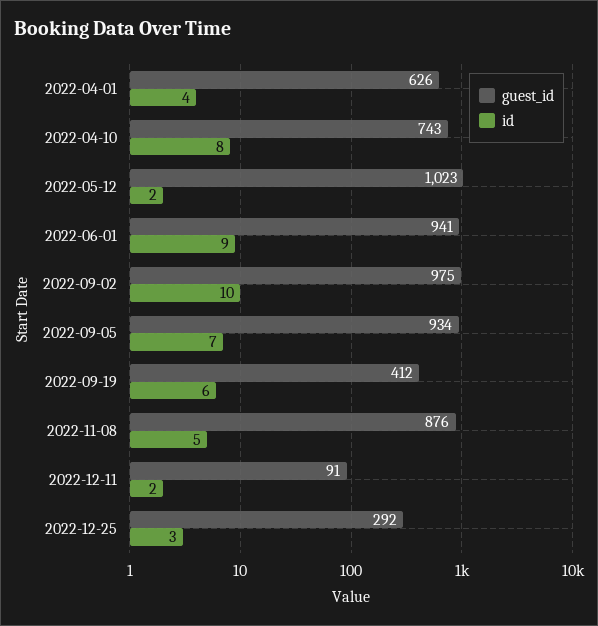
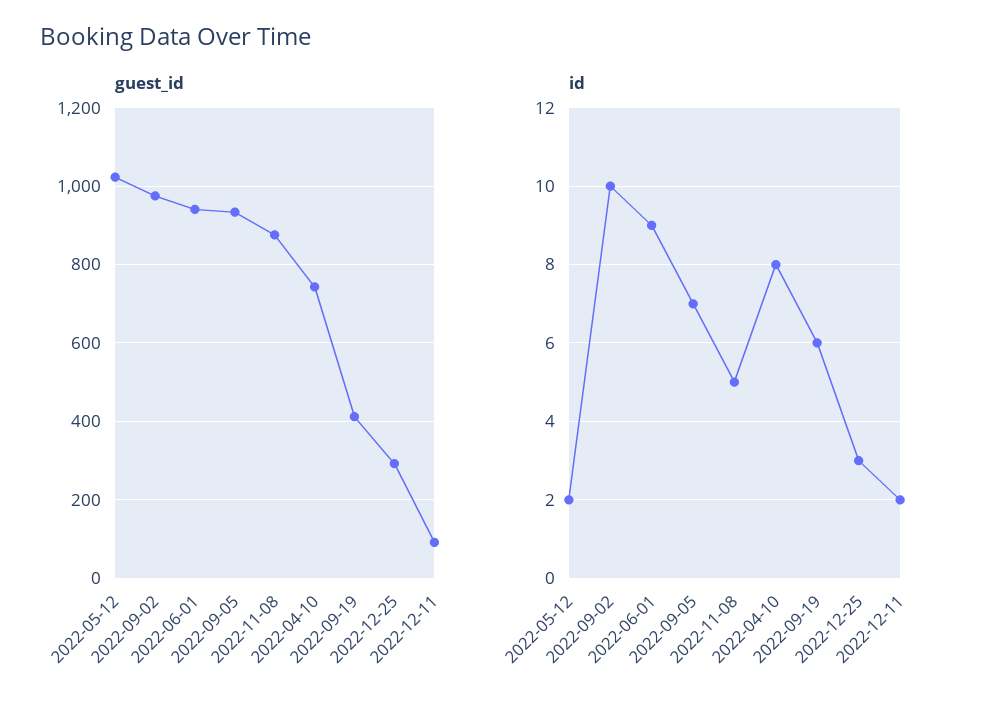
  {
    "guest_id": {
-     "2022-04-01": 626,
      "2022-04-10": 743,
      "2022-05-12": 1023,
      "2022-06-01": 941,
      "2022-09-02": 975,
      "2022-09-05": 934,
      "2022-09-19": 412,
      "2022-11-08": 876,
      "2022-12-11": 91,
      "2022-12-25": 292
    },
    "id": {
-     "2022-04-01": 4,
      "2022-04-10": 8,
      "2022-05-12": 2,
      "2022-06-01": 9,
      "2022-09-02": 10,
      "2022-09-05": 7,
      "2022-09-19": 6,
      "2022-11-08": 5,
      "2022-12-11": 2,
      "2022-12-25": 3
    }
  }

